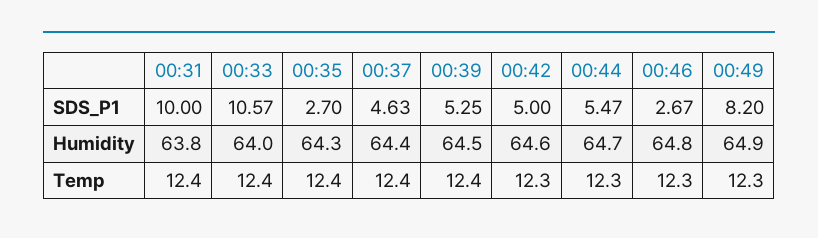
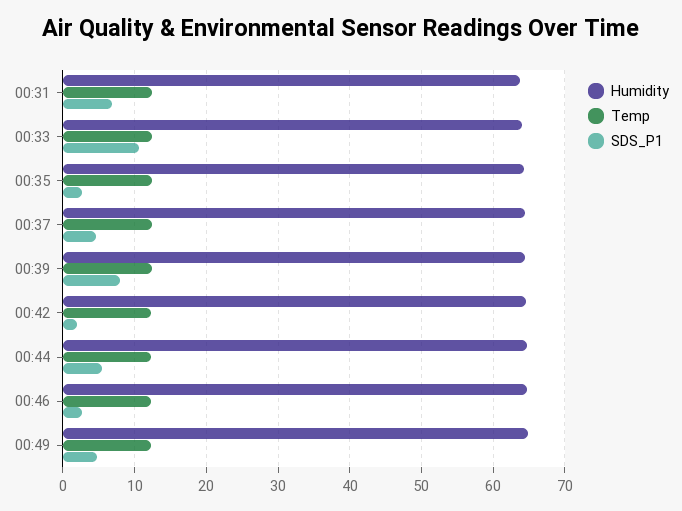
  {
    "SDS_P1": {
-     "00:31": 10,
+     "00:31": 7,
      "00:33": 10.57,
      "00:35": 2.7,
      "00:37": 4.63,
-     "00:39": 5.25,
+     "00:39": 8,
-     "00:42": 5,
+     "00:42": 2,
      "00:44": 5.47,
      "00:46": 2.67,
-     "00:49": 8.2
+     "00:49": 5
    },
    "Humidity": {
      "00:31": 63.8,
      "00:33": 64,
      "00:35": 64.3,
      "00:37": 64.4,
      "00:39": 64.5,
      "00:42": 64.6,
      "00:44": 64.7,
      "00:46": 64.8,
      "00:49": 64.9
    },
    "Temp": {
      "00:31": 12.4,
      "00:33": 12.4,
      "00:35": 12.4,
      "00:37": 12.4,
      "00:39": 12.4,
      "00:42": 12.3,
      "00:44": 12.3,
      "00:46": 12.3,
      "00:49": 12.3
    }
  }

